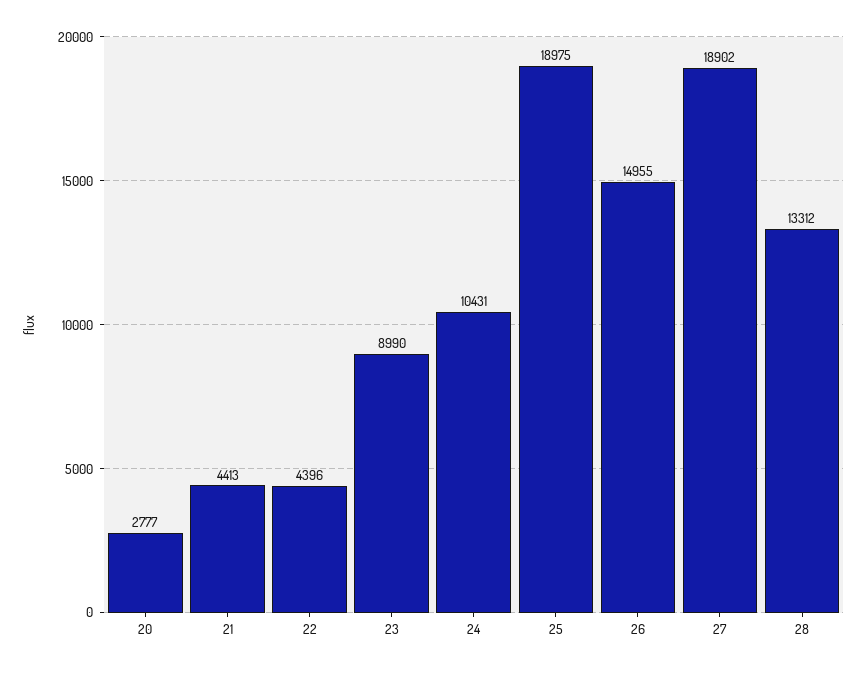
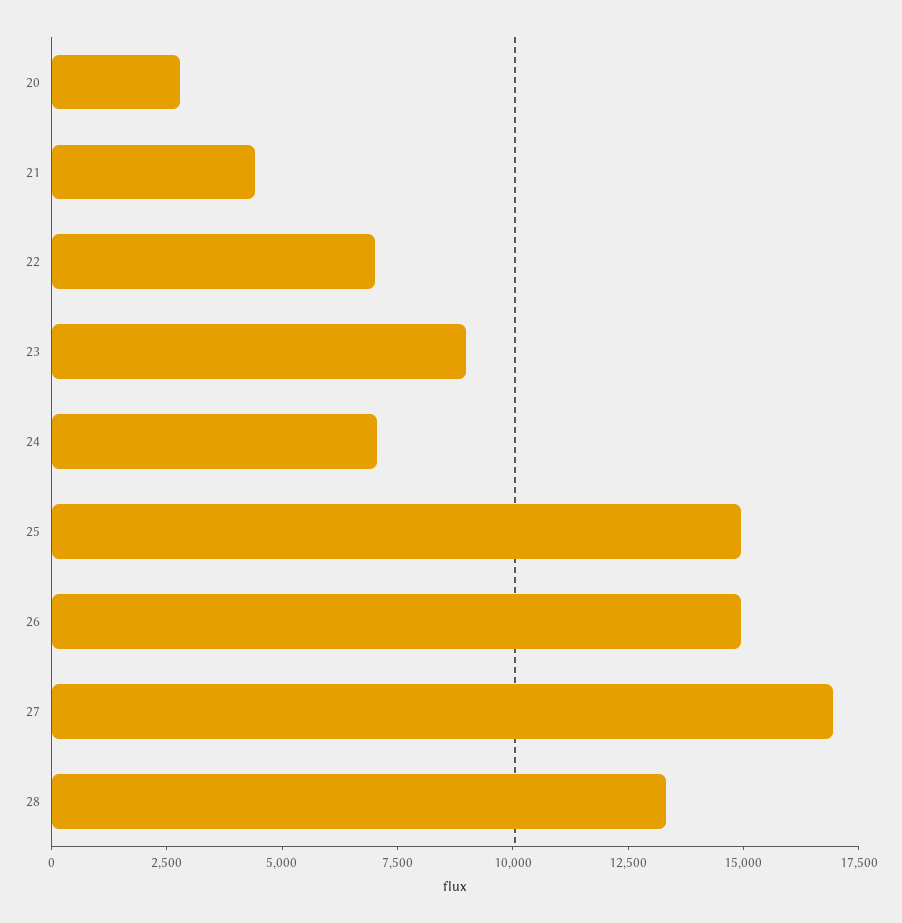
  {
    "20": 2777,
    "21": 4413,
-   "22": 4396,
+   "22": 7000,
    "23": 8990,
-   "24": 10431,
+   "24": 7000,
-   "25": 18975,
+   "25": 15000,
    "26": 14955,
-   "27": 18902,
+   "27": 17000,
    "28": 13312
  }

